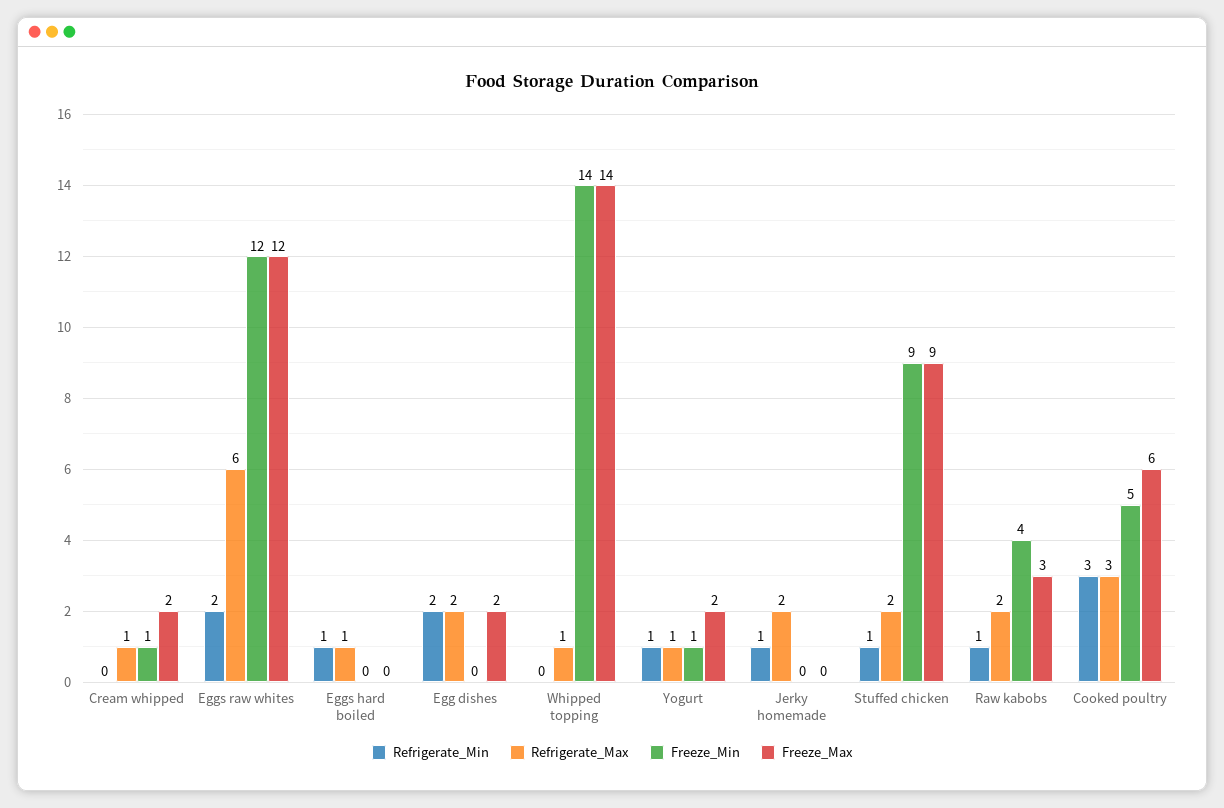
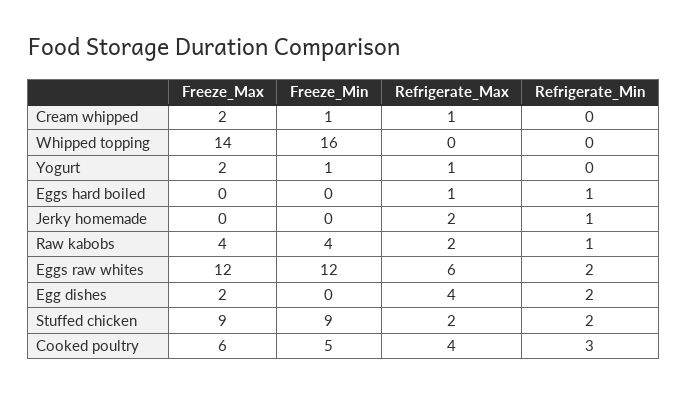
  {
    "Refrigerate_Min": {
      "Cream whipped": 0,
      "Eggs raw whites": 2,
      "Eggs hard boiled": 1,
      "Egg dishes": 2,
      "Whipped topping": 0,
-     "Yogurt": 1,
+     "Yogurt": 0,
      "Jerky homemade": 1,
-     "Stuffed chicken": 1,
+     "Stuffed chicken": 2,
      "Raw kabobs": 1,
      "Cooked poultry": 3
    },
    "Refrigerate_Max": {
      "Cream whipped": 1,
      "Eggs raw whites": 6,
      "Eggs hard boiled": 1,
-     "Egg dishes": 2,
+     "Egg dishes": 4,
-     "Whipped topping": 1,
+     "Whipped topping": 0,
      "Yogurt": 1,
      "Jerky homemade": 2,
      "Stuffed chicken": 2,
      "Raw kabobs": 2,
-     "Cooked poultry": 3
+     "Cooked poultry": 4
    },
    "Freeze_Min": {
      "Cream whipped": 1,
      "Eggs raw whites": 12,
      "Eggs hard boiled": 0,
      "Egg dishes": 0,
-     "Whipped topping": 14,
+     "Whipped topping": 16,
      "Yogurt": 1,
      "Jerky homemade": 0,
      "Stuffed chicken": 9,
      "Raw kabobs": 4,
      "Cooked poultry": 5
    },
    "Freeze_Max": {
      "Cream whipped": 2,
      "Eggs raw whites": 12,
      "Eggs hard boiled": 0,
      "Egg dishes": 2,
      "Whipped topping": 14,
      "Yogurt": 2,
      "Jerky homemade": 0,
      "Stuffed chicken": 9,
-     "Raw kabobs": 3,
+     "Raw kabobs": 4,
      "Cooked poultry": 6
    }
  }

